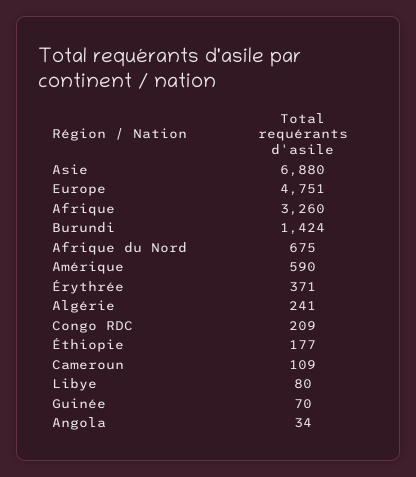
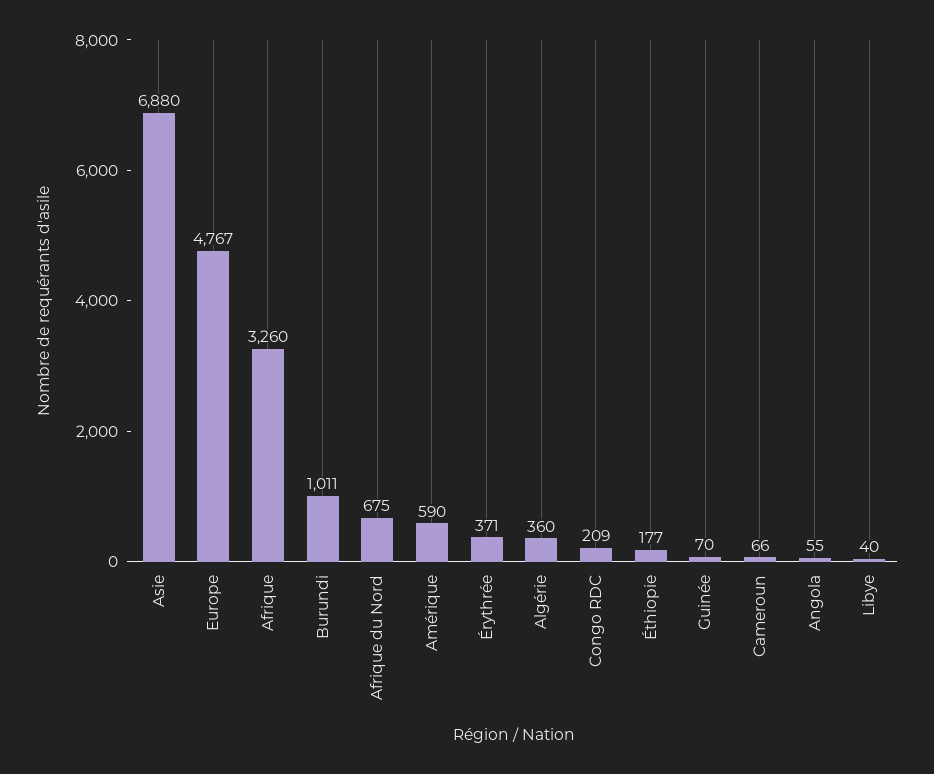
  {
    "Asie": 6880,
-   "Europe": 4751,
+   "Europe": 4767,
    "Afrique": 3260,
-   "Burundi": 1424,
+   "Burundi": 1011,
    "Afrique du Nord": 675,
    "Amérique": 590,
    "Érythrée": 371,
-   "Algérie": 241,
+   "Algérie": 360,
    "Congo RDC": 209,
    "Éthiopie": 177,
-   "Cameroun": 109,
+   "Cameroun": 66,
-   "Libye": 80,
+   "Libye": 40,
    "Guinée": 70,
-   "Angola": 34
+   "Angola": 55
  }

